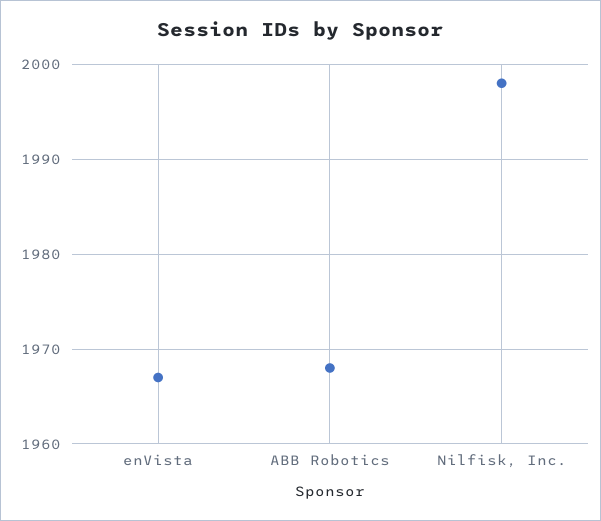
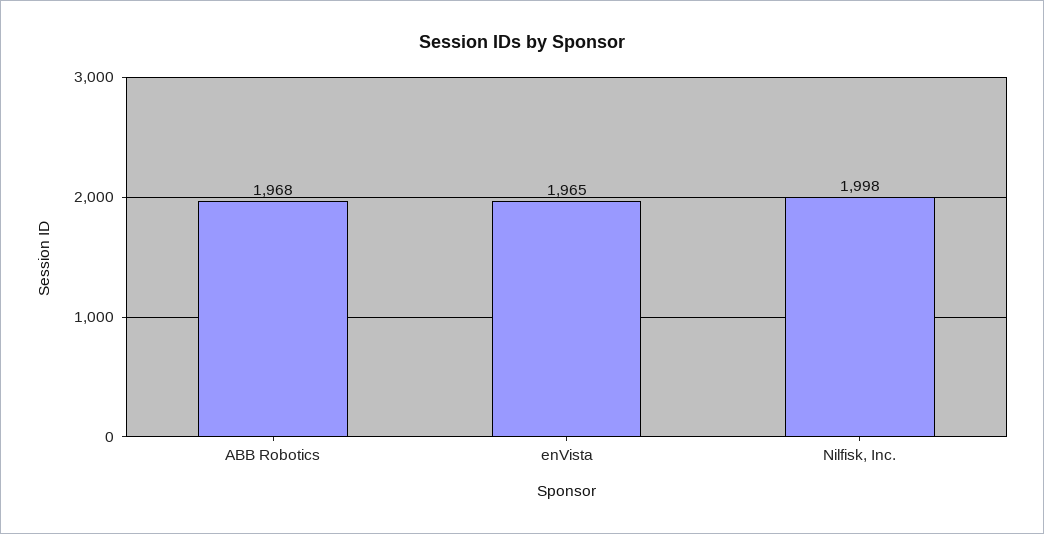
  {
-   "enVista": 1967,
+   "enVista": 1965,
    "ABB Robotics": 1968,
    "Nilfisk, Inc.": 1998
  }

